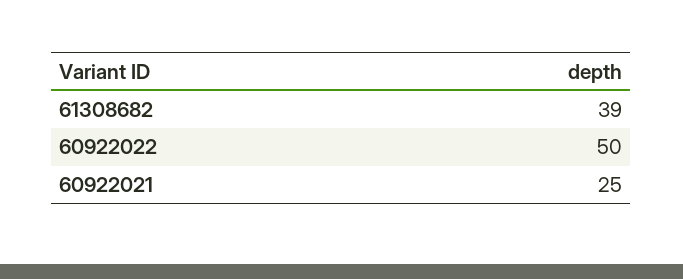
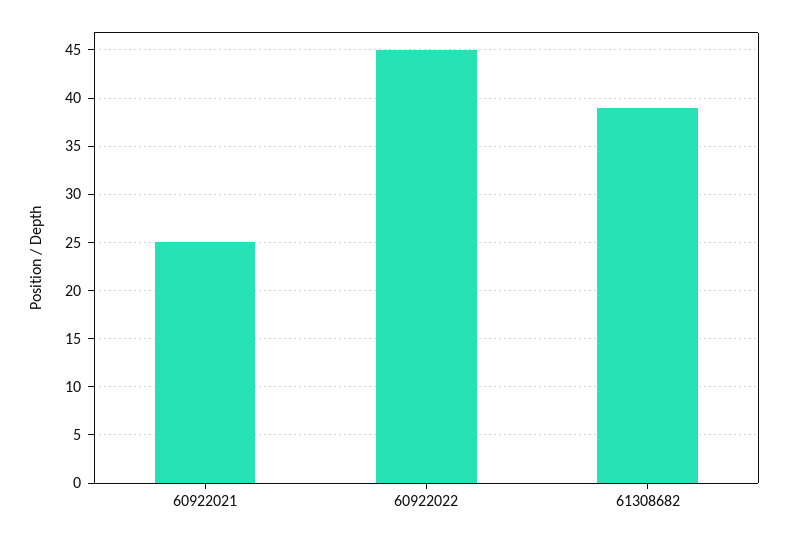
  {
    "61308682": 39,
-   "60922022": 50,
+   "60922022": 45,
    "60922021": 25
  }

